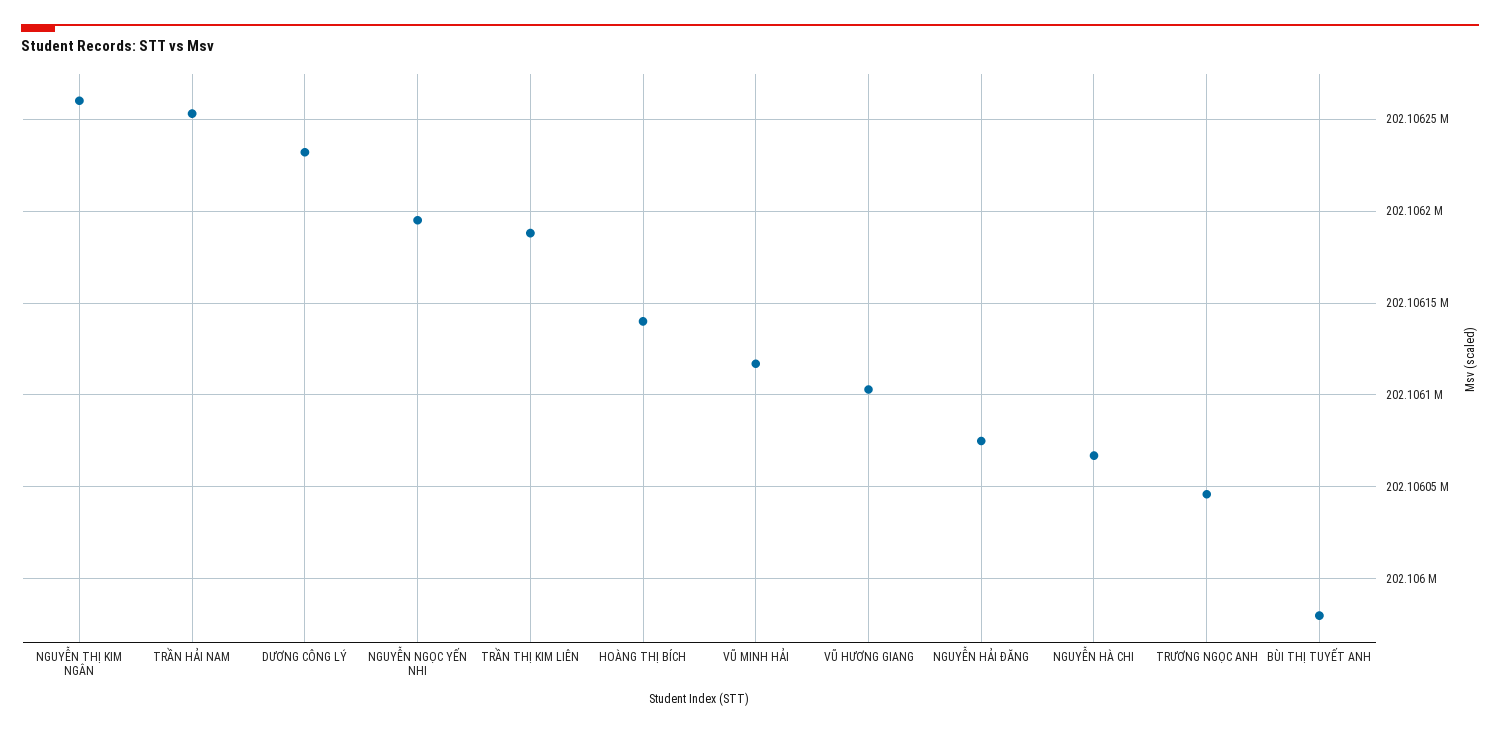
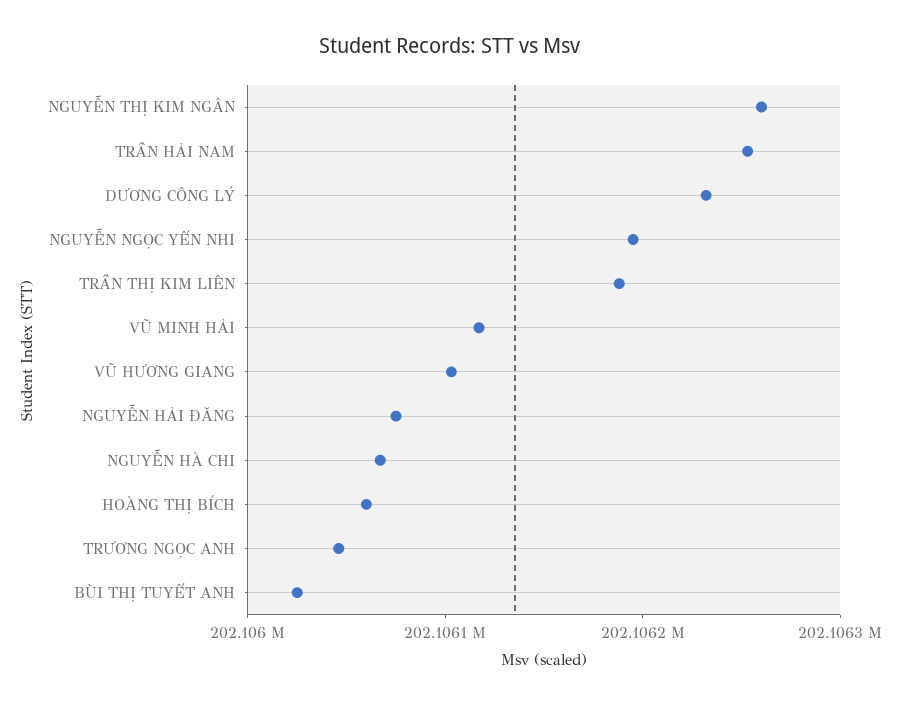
  {
    "NGUYỄN THỊ KIM NGÂN": 202106260,
    "TRẦN HẢI NAM": 202106255,
    "DƯƠNG CÔNG LÝ": 202106230,
    "NGUYỄN NGỌC YẾN NHI": 202106195,
    "TRẦN THỊ KIM LIÊN": 202106190,
-   "HOÀNG THỊ BÍCH": 202106140,
+   "HOÀNG THỊ BÍCH": 202106060,
    "VŨ MINH HẢI": 202106115,
    "VŨ HƯƠNG GIANG": 202106105,
    "NGUYỄN HẢI ĐĂNG": 202106075,
    "NGUYỄN HÀ CHI": 202106065,
    "TRƯƠNG NGỌC ANH": 202106045,
-   "BÙI THỊ TUYẾT ANH": 202105980
+   "BÙI THỊ TUYẾT ANH": 202106020
  }

